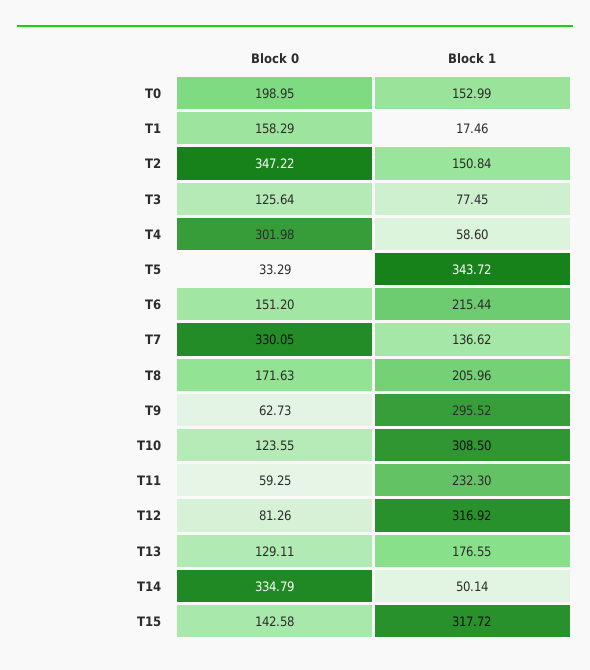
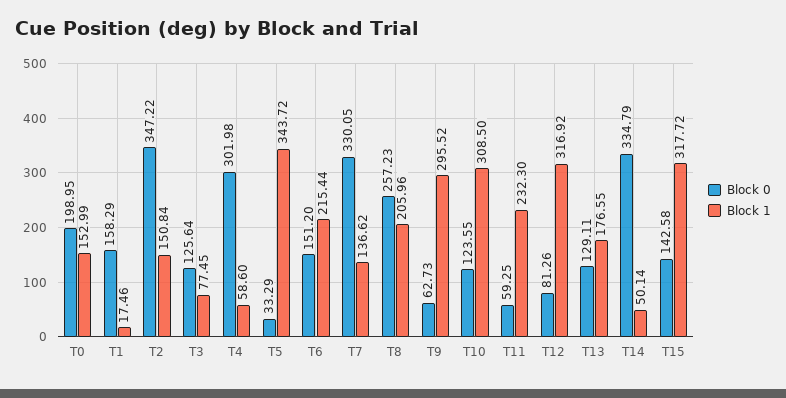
  {
    "Block 0": {
      "T0": 198.95,
      "T1": 158.29,
      "T2": 347.22,
      "T3": 125.64,
      "T4": 301.98,
      "T5": 33.29,
      "T6": 151.2,
      "T7": 330.05,
-     "T8": 171.63,
+     "T8": 257.23,
      "T9": 62.73,
      "T10": 123.55,
      "T11": 59.25,
      "T12": 81.26,
      "T13": 129.11,
      "T14": 334.79,
      "T15": 142.58
    },
    "Block 1": {
      "T0": 152.99,
      "T1": 17.46,
      "T2": 150.84,
      "T3": 77.45,
      "T4": 58.6,
      "T5": 343.72,
      "T6": 215.44,
      "T7": 136.62,
      "T8": 205.96,
      "T9": 295.52,
      "T10": 308.5,
      "T11": 232.3,
      "T12": 316.92,
      "T13": 176.55,
      "T14": 50.14,
      "T15": 317.72
    }
  }

